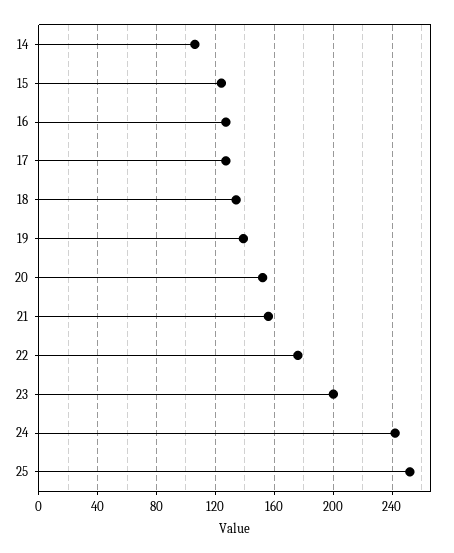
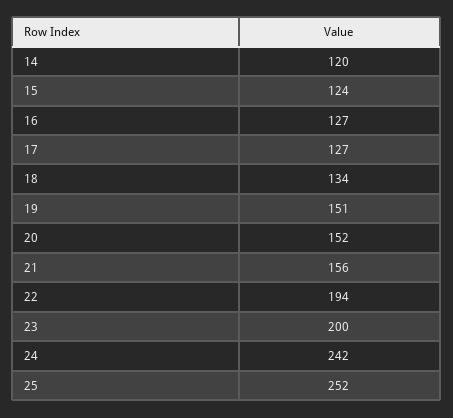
  {
-   "14": 105,
+   "14": 120,
    "15": 124,
    "16": 127,
    "17": 127,
    "18": 134,
-   "19": 140,
+   "19": 151,
    "20": 152,
    "21": 156,
-   "22": 175,
+   "22": 194,
    "23": 200,
    "24": 242,
    "25": 252
  }

